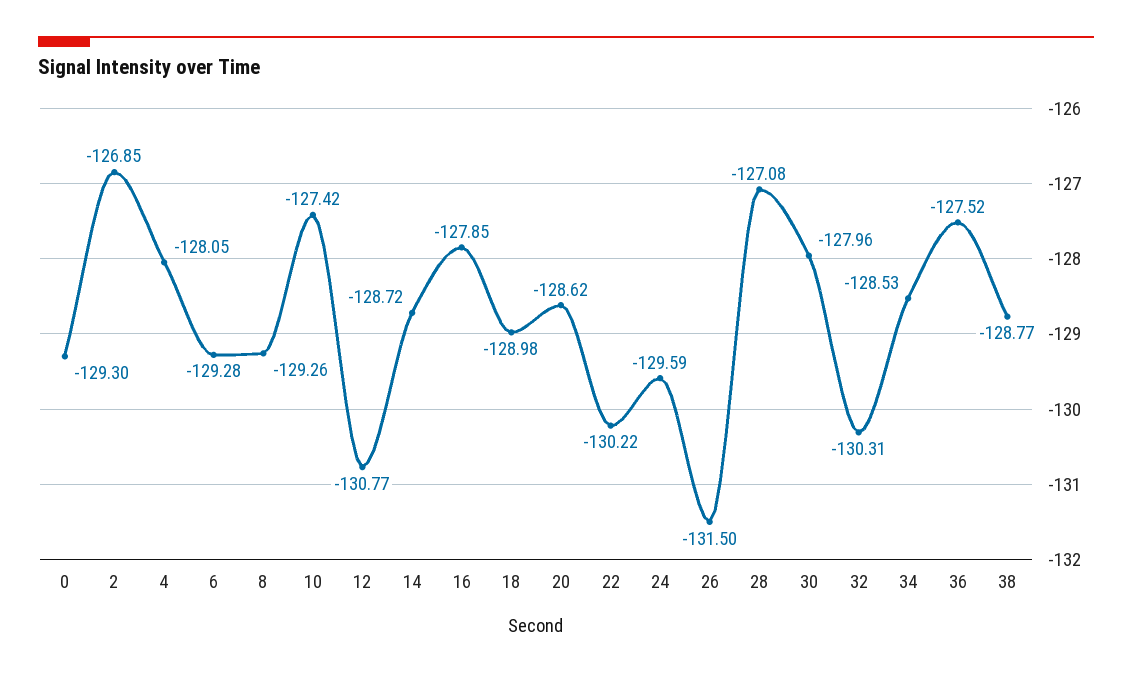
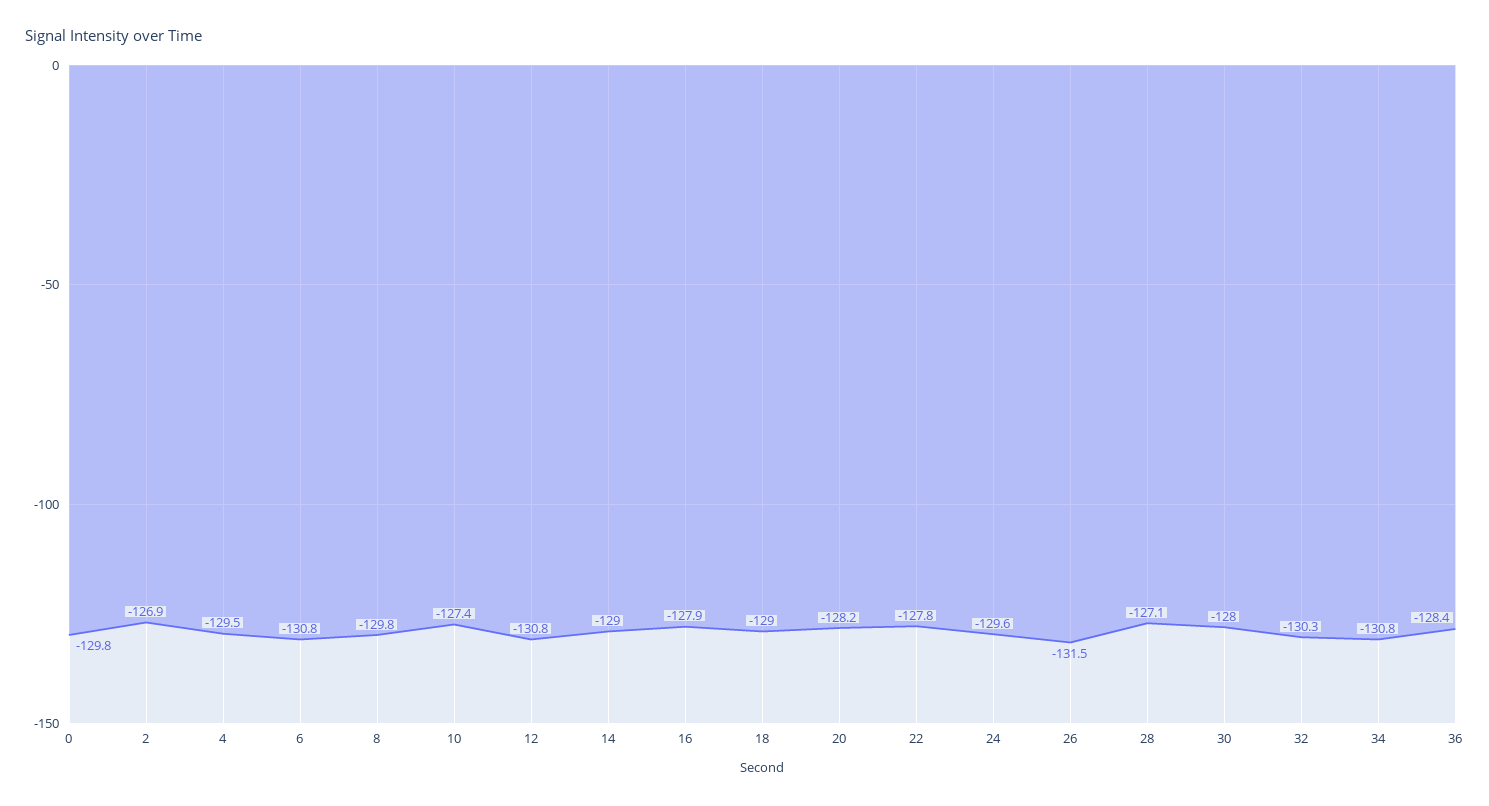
  {
-   "0": -129.3,
+   "0": -129.8,
    "2": -126.85,
-   "4": -128.05,
+   "4": -129.5,
-   "6": -129.28,
+   "6": -130.8,
-   "8": -129.26,
+   "8": -129.8,
    "10": -127.42,
    "12": -130.77,
-   "14": -128.72,
+   "14": -129,
    "16": -127.85,
    "18": -128.98,
-   "20": -128.62,
+   "20": -128.2,
-   "22": -130.22,
+   "22": -127.8,
    "24": -129.59,
    "26": -131.5,
    "28": -127.08,
    "30": -127.96,
    "32": -130.31,
-   "34": -128.53,
+   "34": -130.8,
-   "36": -127.52,
+   "36": -128.4
-   "38": -128.77
  }

